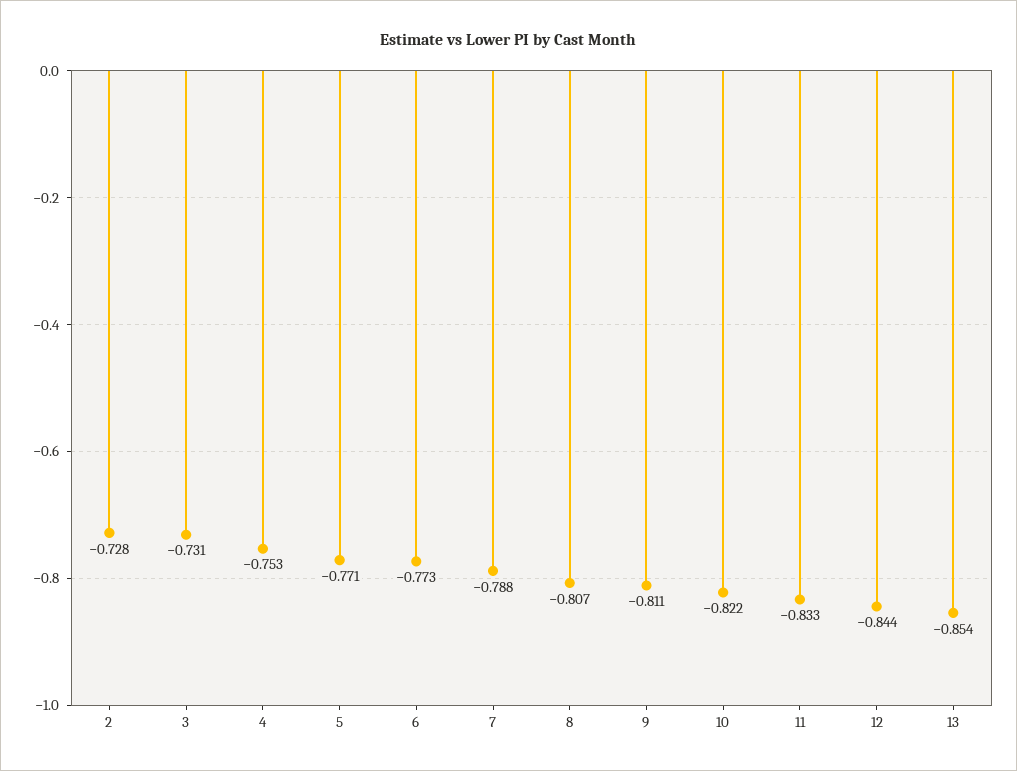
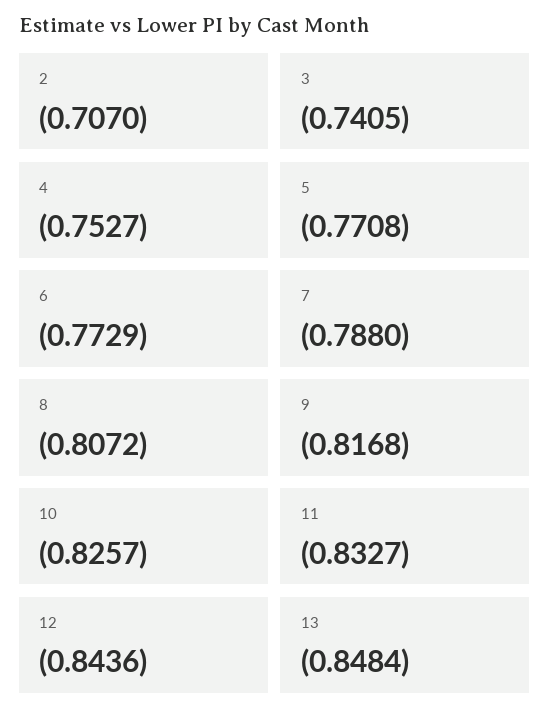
  {
-   "2": -0.728,
+   "2": -0.707,
-   "3": -0.731,
+   "3": -0.7405,
    "4": -0.7527,
    "5": -0.7708,
    "6": -0.7729,
    "7": -0.788,
    "8": -0.8072,
-   "9": -0.811,
+   "9": -0.8168,
-   "10": -0.822,
+   "10": -0.8257,
    "11": -0.8327,
    "12": -0.8436,
-   "13": -0.854
+   "13": -0.8484
  }

